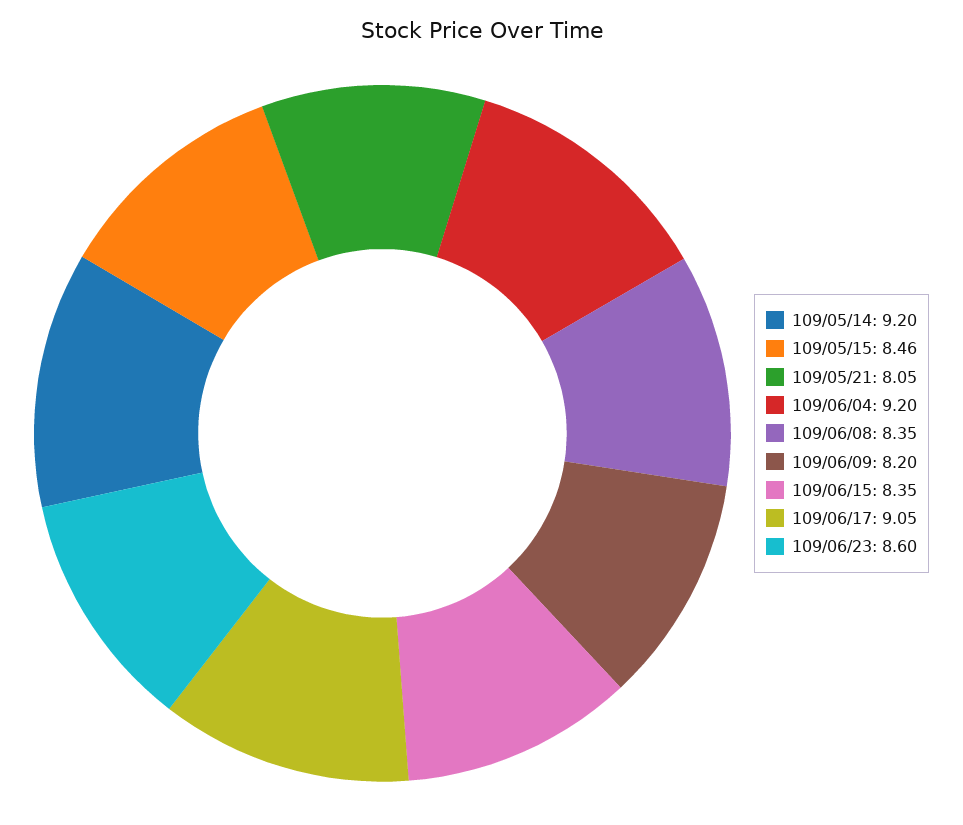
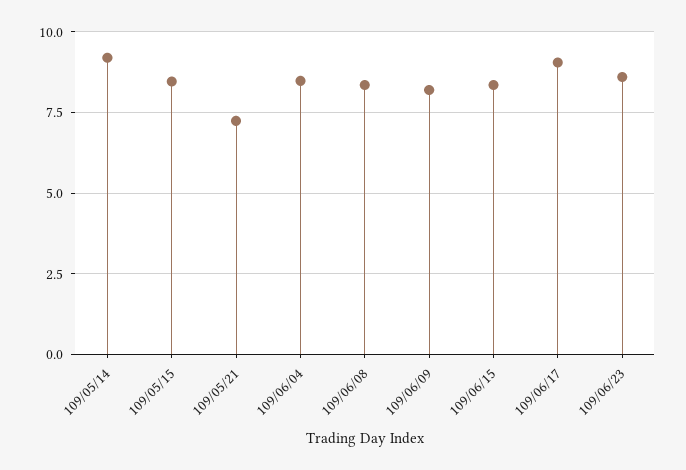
  {
    "109/05/14": 9.2,
    "109/05/15": 8.46,
-   "109/05/21": 8.05,
+   "109/05/21": 7.25,
-   "109/06/04": 9.2,
+   "109/06/04": 8.5,
    "109/06/08": 8.35,
    "109/06/09": 8.2,
    "109/06/15": 8.35,
    "109/06/17": 9.05,
    "109/06/23": 8.6
  }

